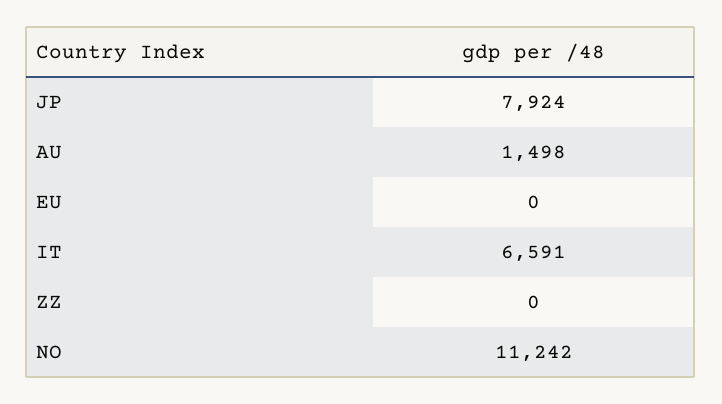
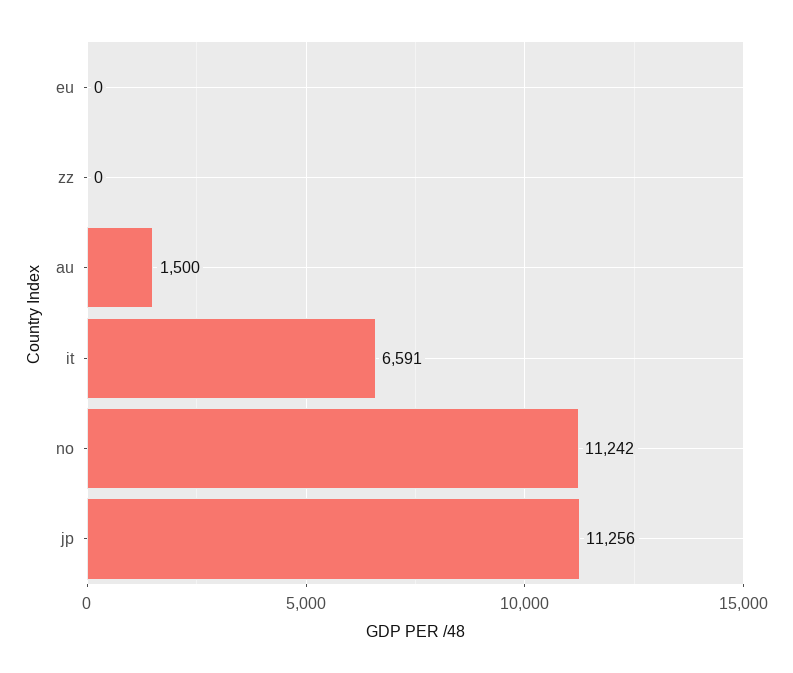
  {
-   "JP": 7924,
+   "JP": 11256,
-   "AU": 1498,
+   "AU": 1500,
    "EU": 0,
    "IT": 6591,
    "ZZ": 0,
    "NO": 11242
  }

